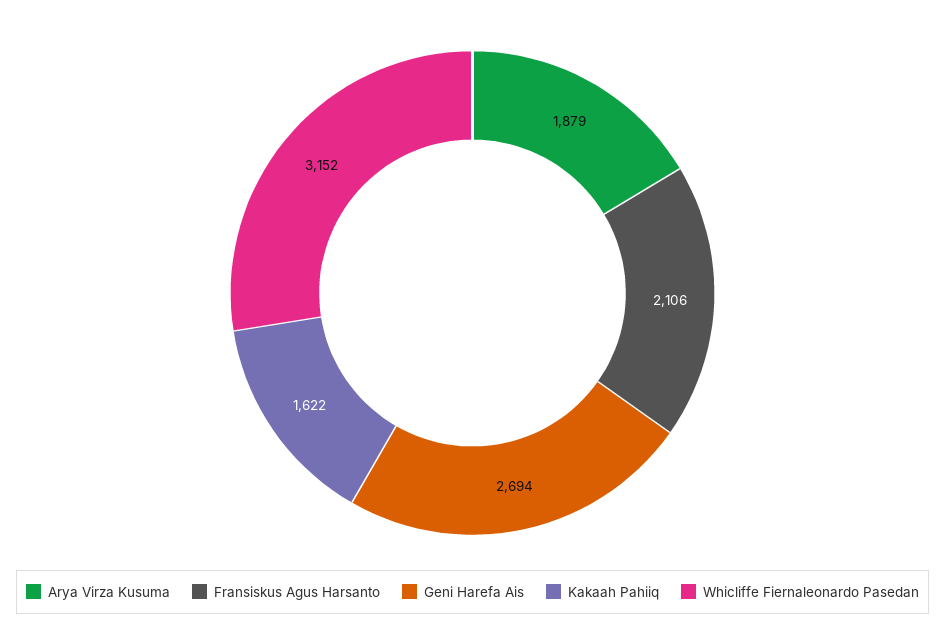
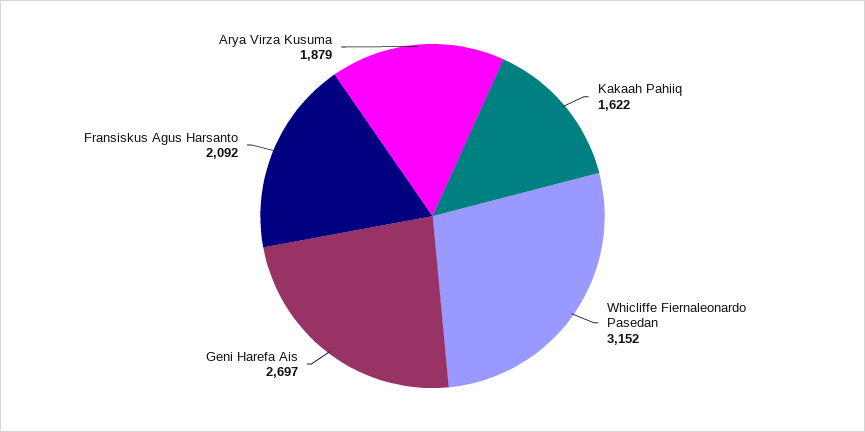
  {
    "Arya Virza Kusuma": 1879,
-   "Fransiskus Agus Harsanto": 2106,
+   "Fransiskus Agus Harsanto": 2092,
-   "Geni Harefa Ais": 2694,
+   "Geni Harefa Ais": 2697,
    "Kakaah Pahiiq": 1622,
    "Whicliffe Fiernaleonardo Pasedan": 3152
  }

